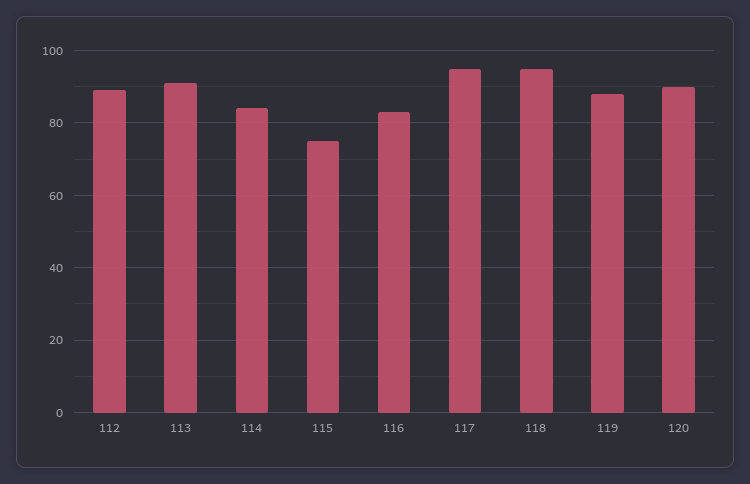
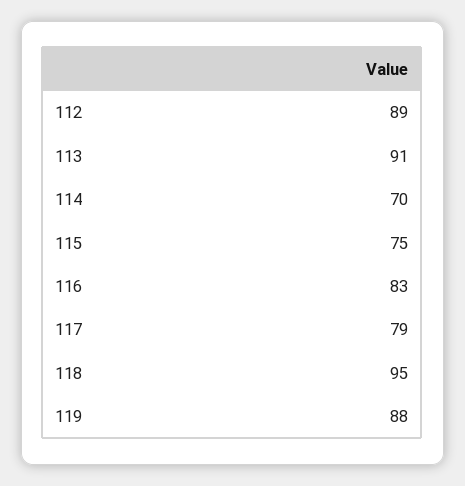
  {
    "112": 89,
    "113": 91,
-   "114": 85,
+   "114": 70,
    "115": 75,
    "116": 83,
-   "117": 95,
+   "117": 79,
    "118": 95,
-   "119": 88,
+   "119": 88
-   "120": 90
  }

